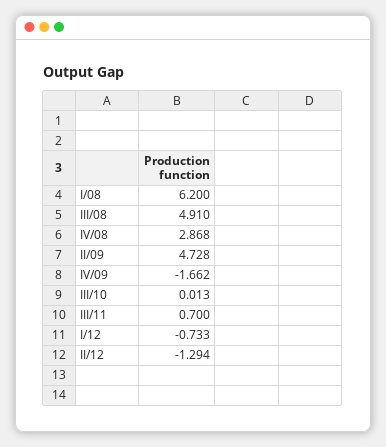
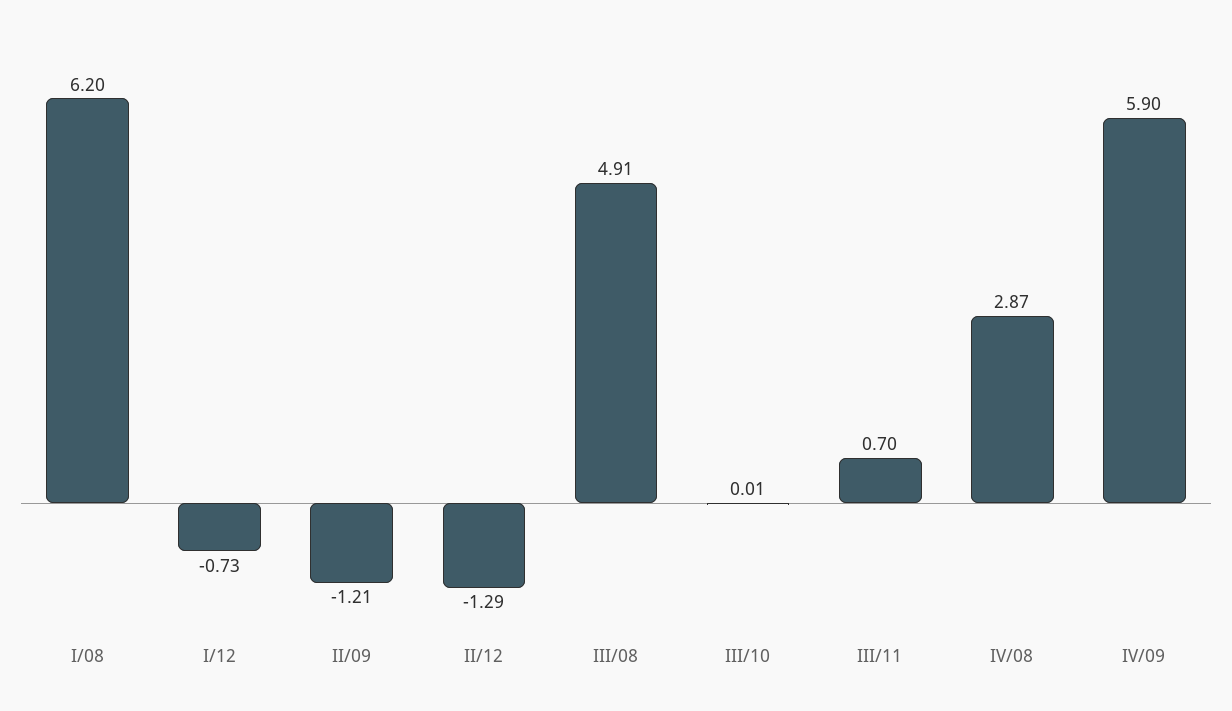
  {
    "I/08": 6.2,
    "III/08": 4.91,
    "IV/08": 2.868,
-   "II/09": 4.728,
+   "II/09": -1.21,
-   "IV/09": -1.662,
+   "IV/09": 5.9,
    "III/10": 0.013,
    "III/11": 0.7,
    "I/12": -0.733,
    "II/12": -1.294
  }

